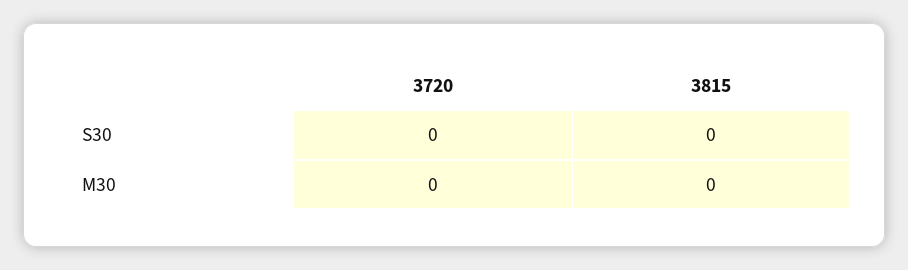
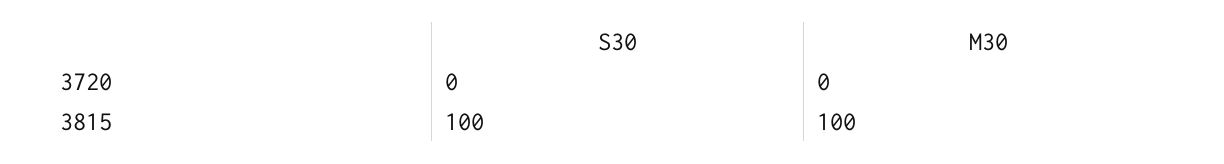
  {
    "3720": {
      "S30": 0,
      "M30": 0
    },
    "3815": {
-     "S30": 0,
+     "S30": 100,
-     "M30": 0
+     "M30": 100
    }
  }

